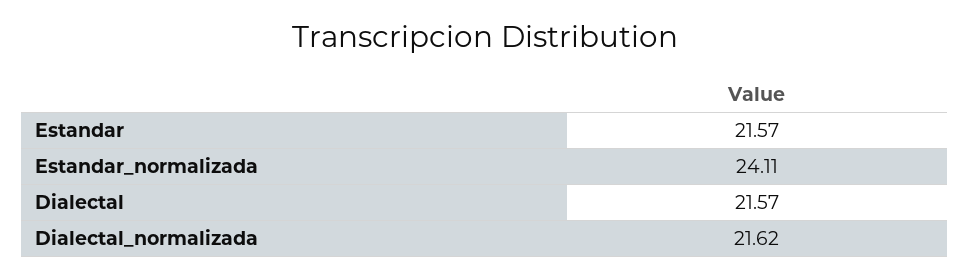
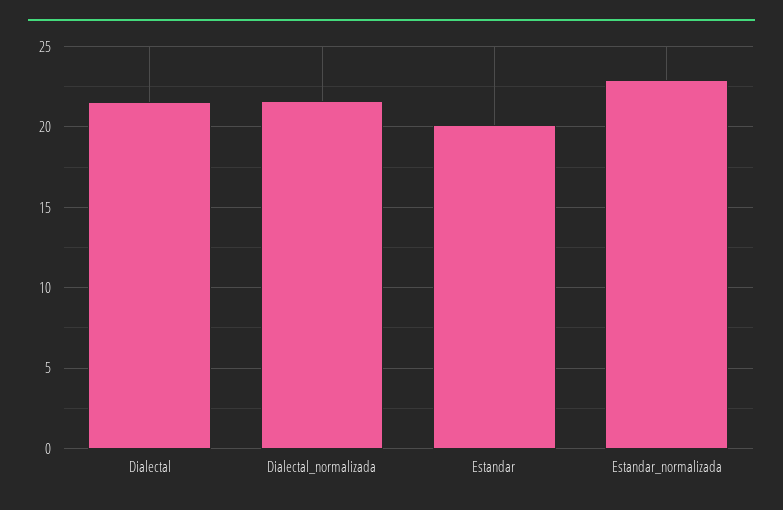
  {
-   "Estandar": 21.57,
+   "Estandar": 20,
-   "Estandar_normalizada": 24.11,
+   "Estandar_normalizada": 23,
    "Dialectal": 21.57,
    "Dialectal_normalizada": 21.62
  }

